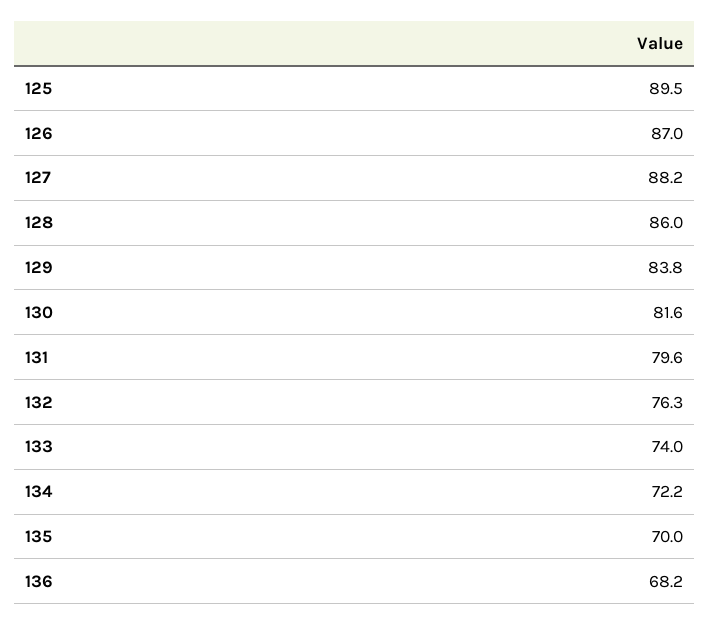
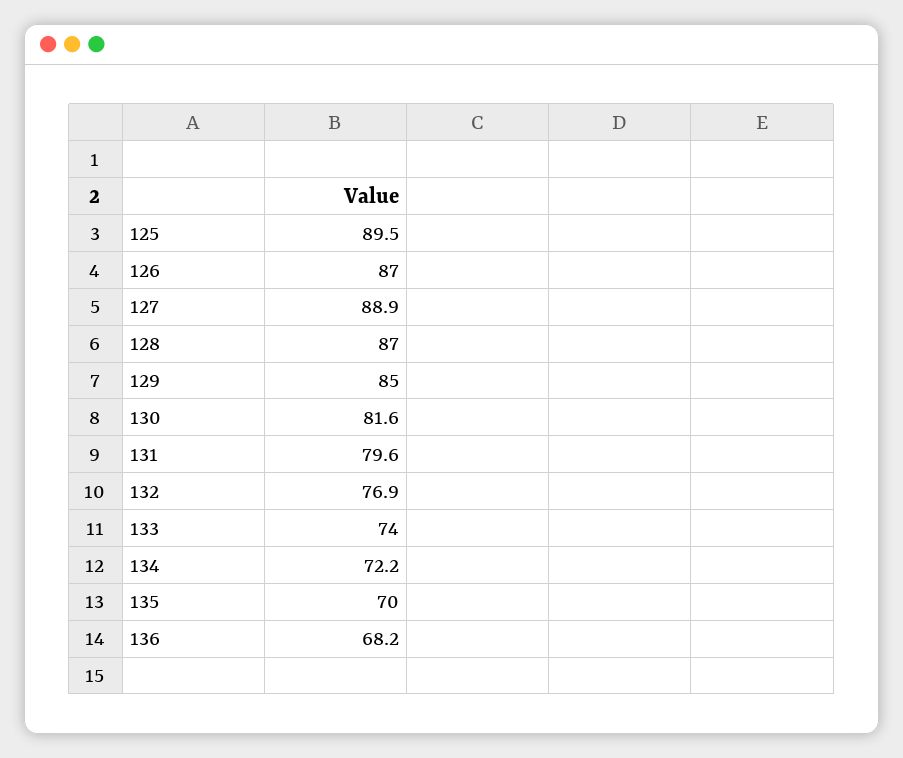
  {
    "125": 89.5,
    "126": 87,
-   "127": 88.2,
+   "127": 88.9,
-   "128": 86,
+   "128": 87,
-   "129": 83.8,
+   "129": 85,
    "130": 81.6,
    "131": 79.6,
-   "132": 76.3,
+   "132": 76.9,
    "133": 74,
    "134": 72.2,
    "135": 70,
    "136": 68.2
  }

